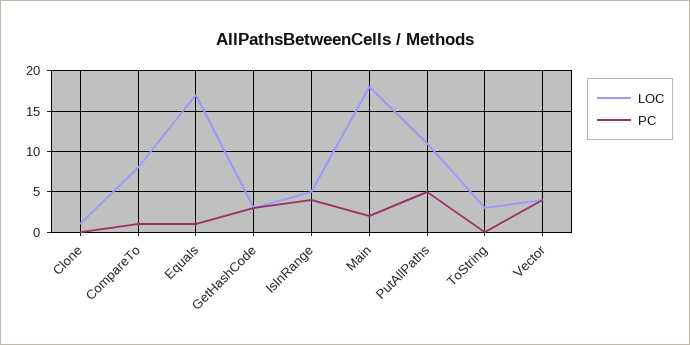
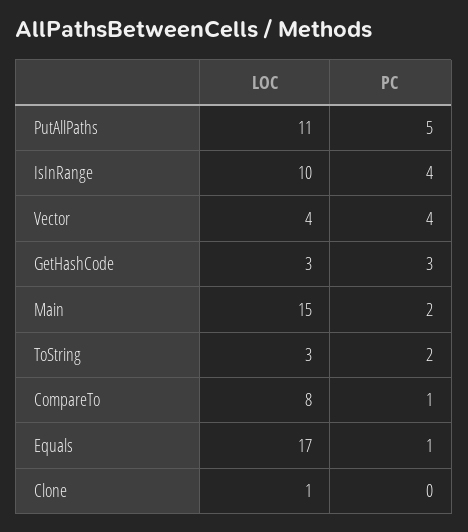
  {
    "LOC": {
      "Clone": 1,
      "CompareTo": 8,
      "Equals": 17,
      "GetHashCode": 3,
-     "IsInRange": 5,
+     "IsInRange": 10,
-     "Main": 18,
+     "Main": 15,
      "PutAllPaths": 11,
      "ToString": 3,
      "Vector": 4
    },
    "PC": {
      "Clone": 0,
      "CompareTo": 1,
      "Equals": 1,
      "GetHashCode": 3,
      "IsInRange": 4,
      "Main": 2,
      "PutAllPaths": 5,
-     "ToString": 0,
+     "ToString": 2,
      "Vector": 4
    }
  }

